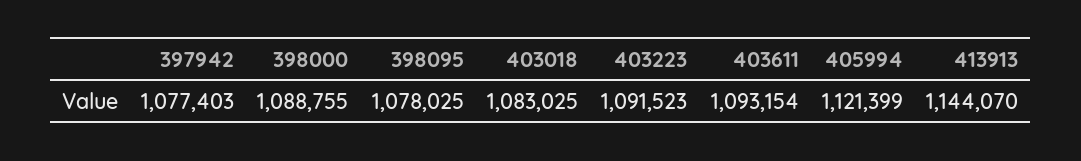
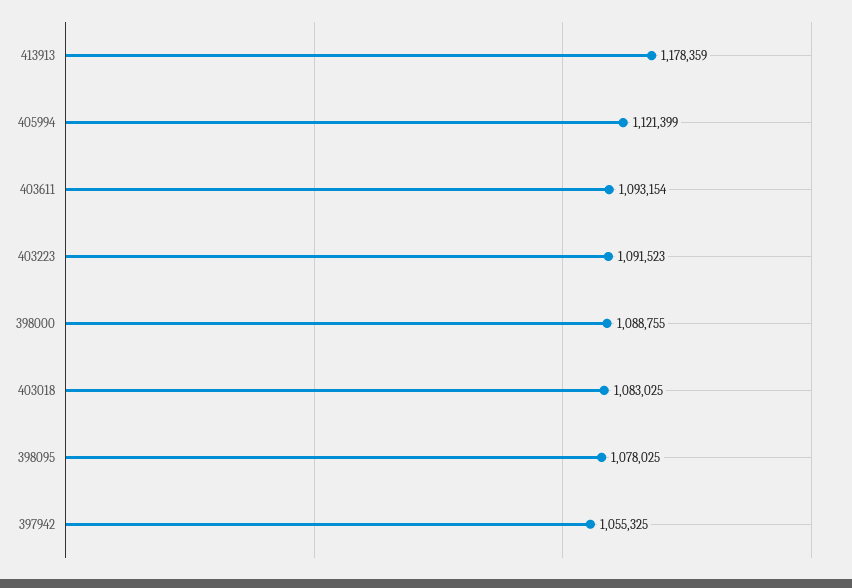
  {
-   "397942": 1077403,
+   "397942": 1055325,
    "398000": 1088755,
    "398095": 1078025,
    "403018": 1083025,
    "403223": 1091523,
    "403611": 1093154,
    "405994": 1121399,
-   "413913": 1144070
+   "413913": 1178359
  }

